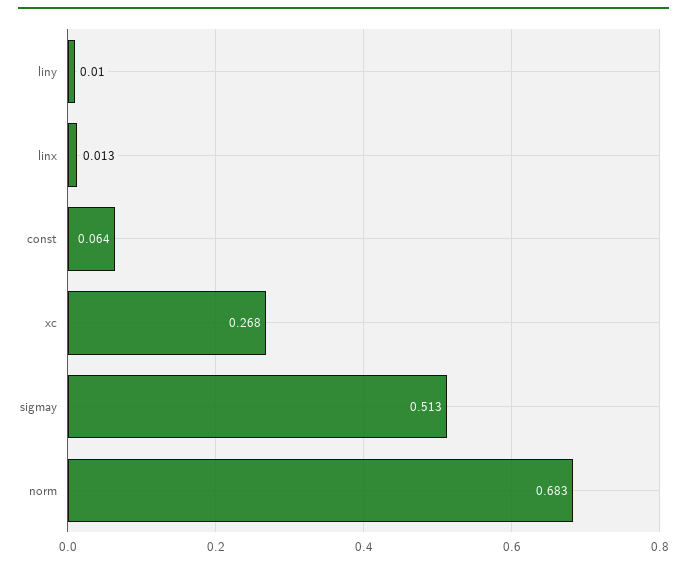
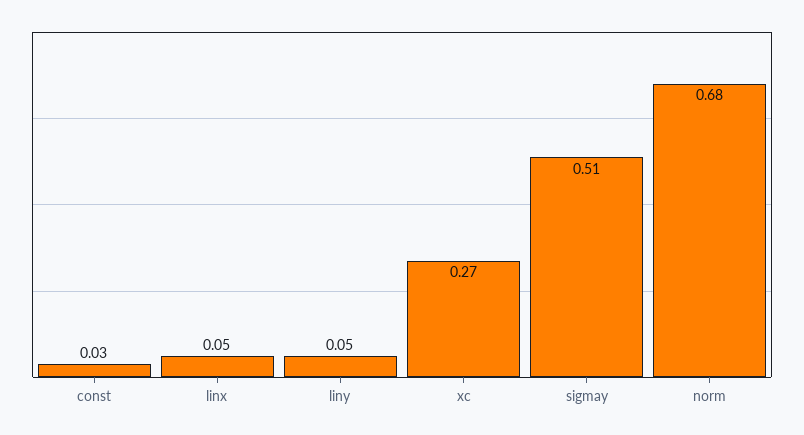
  {
-   "liny": 0.01,
+   "liny": 0.05,
-   "linx": 0.013,
+   "linx": 0.05,
-   "const": 0.064,
+   "const": 0.03,
    "xc": 0.268,
    "sigmay": 0.513,
    "norm": 0.683
  }

